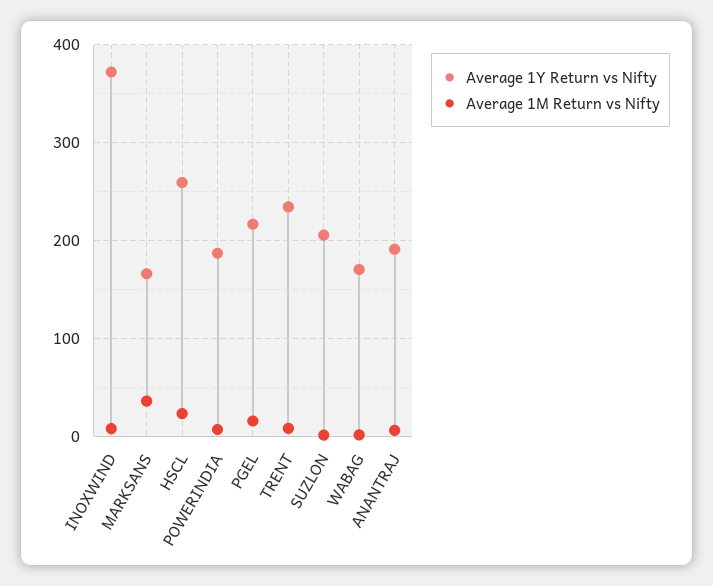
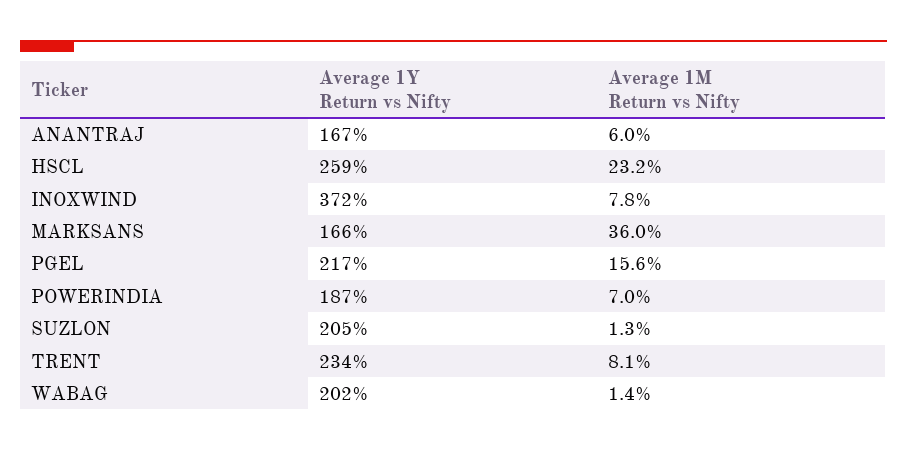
  {
    "Average 1Y Return vs Nifty": {
      "INOXWIND": 372,
      "MARKSANS": 166,
      "HSCL": 259,
      "POWERINDIA": 187,
      "PGEL": 217,
      "TRENT": 234,
      "SUZLON": 205,
-     "WABAG": 170,
+     "WABAG": 202,
-     "ANANTRAJ": 190
+     "ANANTRAJ": 167
    },
    "Average 1M Return vs Nifty": {
      "INOXWIND": 7.8,
      "MARKSANS": 36,
      "HSCL": 23.2,
      "POWERINDIA": 7,
      "PGEL": 15.6,
      "TRENT": 8.1,
      "SUZLON": 1.3,
      "WABAG": 1.4,
      "ANANTRAJ": 6
    }
  }

